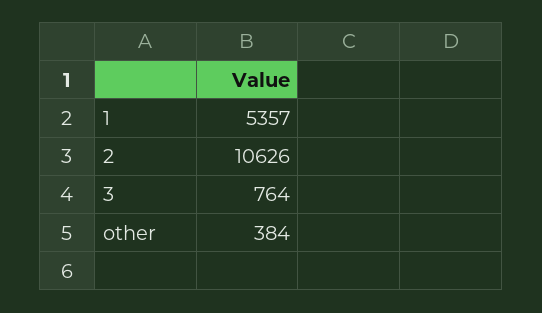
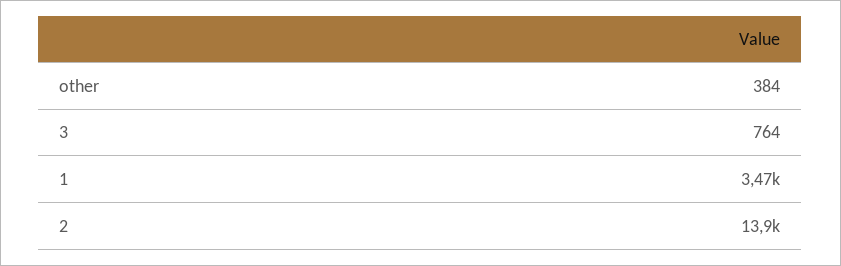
  {
-   "1": 5357,
+   "1": 3470,
-   "2": 10626,
+   "2": 13900,
    "3": 764,
    "other": 384
  }

